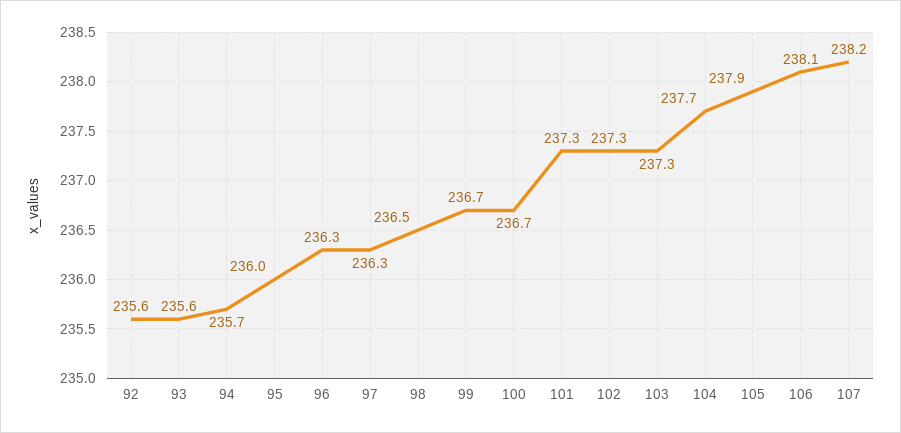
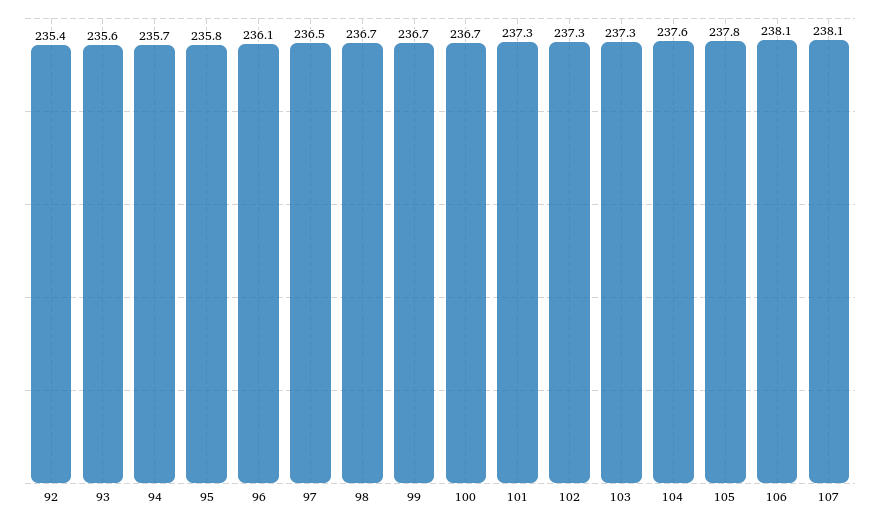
  {
-   "92": 235.6,
+   "92": 235.4,
    "93": 235.6,
    "94": 235.7,
-   "95": 236,
+   "95": 235.8,
-   "96": 236.3,
+   "96": 236.1,
-   "97": 236.3,
+   "97": 236.5,
-   "98": 236.5,
+   "98": 236.7,
    "99": 236.7,
    "100": 236.7,
    "101": 237.3,
    "102": 237.3,
    "103": 237.3,
-   "104": 237.7,
+   "104": 237.6,
-   "105": 237.9,
+   "105": 237.8,
    "106": 238.1,
-   "107": 238.2
+   "107": 238.1
  }

